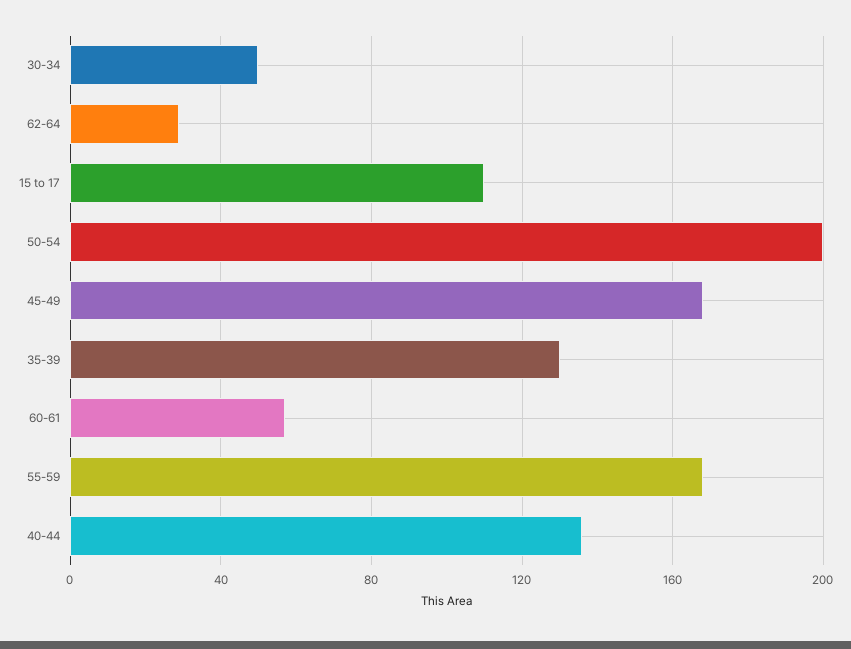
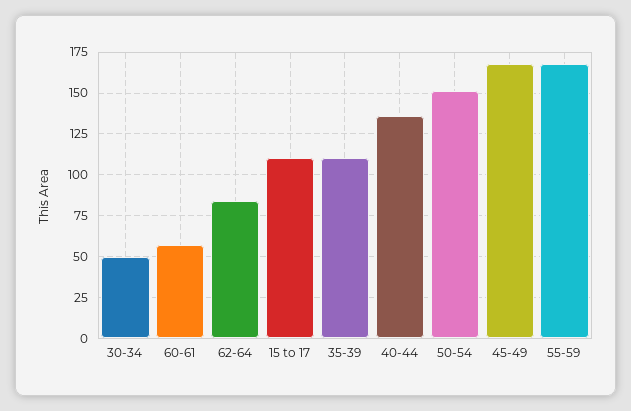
  {
    "30-34": 50,
-   "62-64": 30,
+   "62-64": 85,
    "15 to 17": 110,
-   "50-54": 200,
+   "50-54": 150,
    "45-49": 170,
-   "35-39": 130,
+   "35-39": 110,
    "60-61": 55,
    "55-59": 170,
    "40-44": 135
  }

